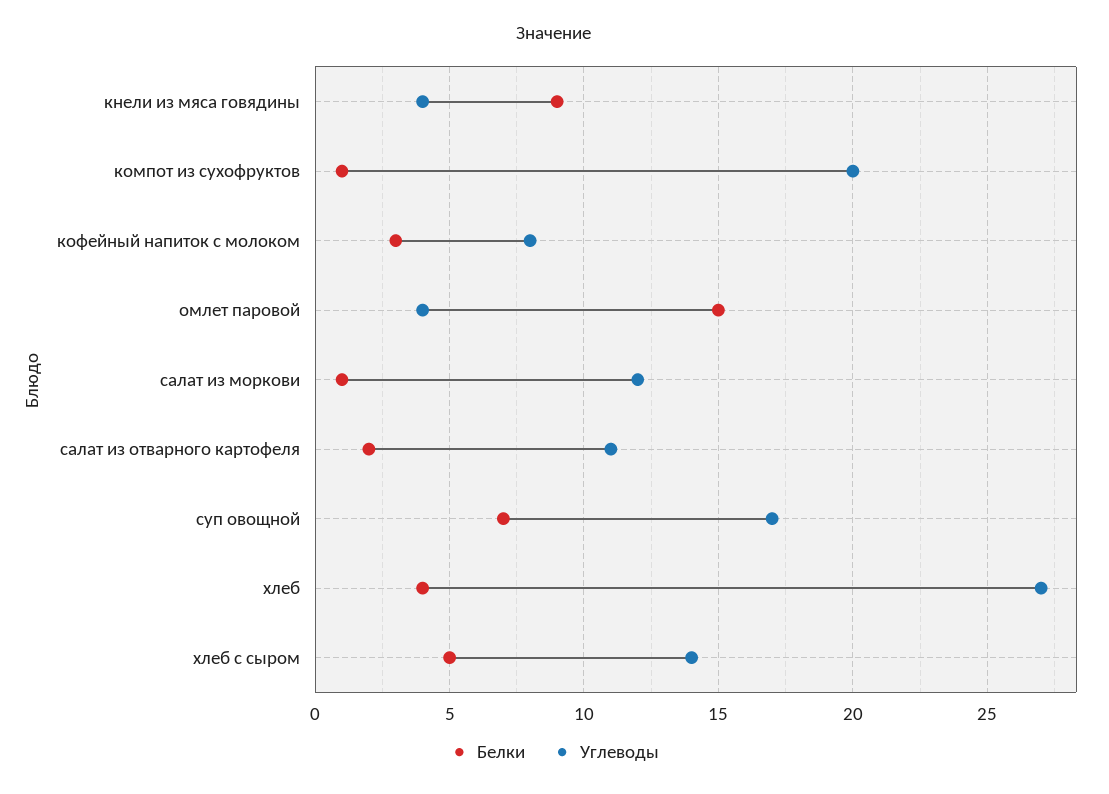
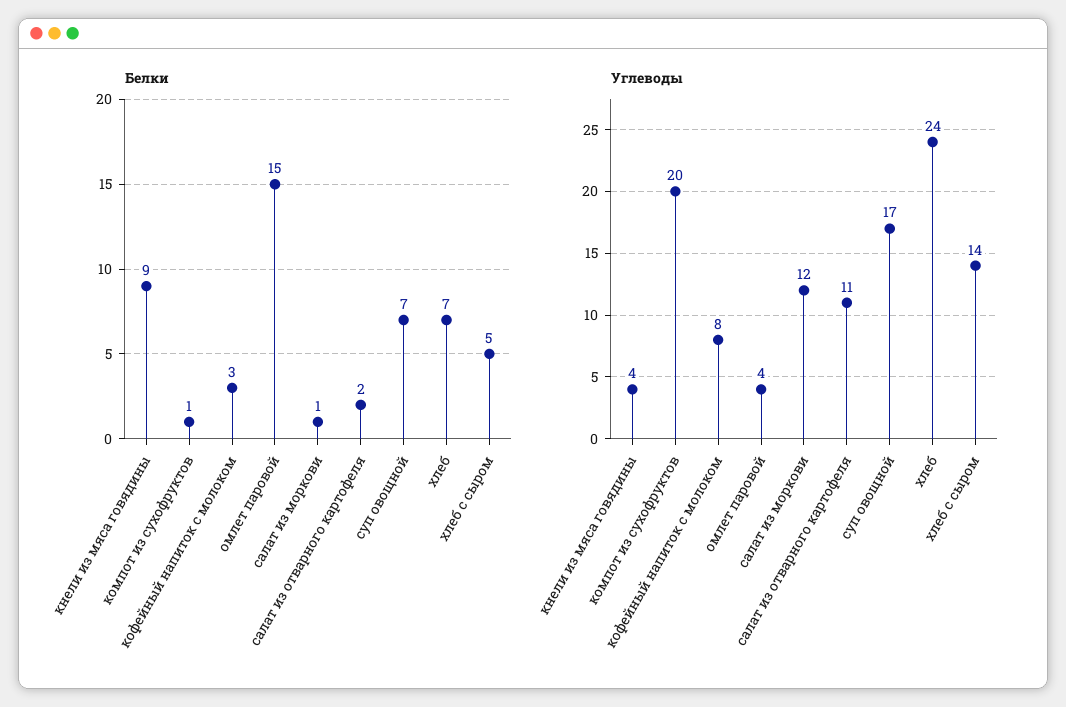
  {
    "Белки": {
      "кнели из мяса говядины": 9,
      "компот из сухофруктов": 1,
      "кофейный напиток с молоком": 3,
      "омлет паровой": 15,
      "салат из моркови": 1,
      "салат из отварного картофеля": 2,
      "суп овощной": 7,
-     "хлеб": 4,
+     "хлеб": 7,
      "хлеб с сыром": 5
    },
    "Углеводы": {
      "кнели из мяса говядины": 4,
      "компот из сухофруктов": 20,
      "кофейный напиток с молоком": 8,
      "омлет паровой": 4,
      "салат из моркови": 12,
      "салат из отварного картофеля": 11,
      "суп овощной": 17,
-     "хлеб": 27,
+     "хлеб": 24,
      "хлеб с сыром": 14
    }
  }

